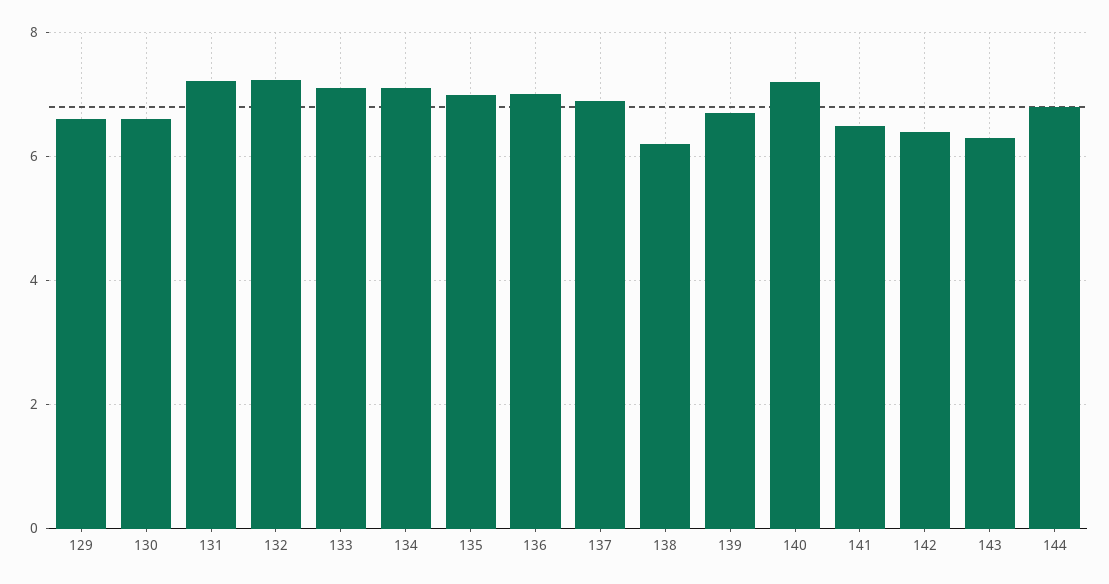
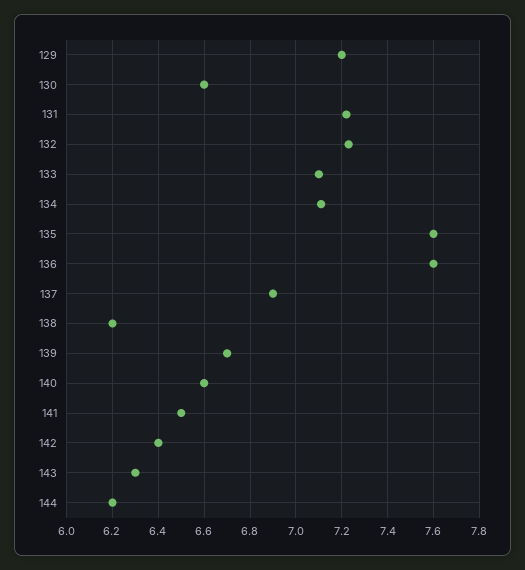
  {
-   "129": 6.6,
+   "129": 7.2,
    "130": 6.6,
    "131": 7.2,
    "132": 7.25,
    "133": 7.1,
    "134": 7.1,
-   "135": 7,
+   "135": 7.6,
-   "136": 7,
+   "136": 7.6,
    "137": 6.9,
    "138": 6.2,
    "139": 6.7,
-   "140": 7.2,
+   "140": 6.6,
    "141": 6.5,
    "142": 6.4,
    "143": 6.3,
-   "144": 6.8
+   "144": 6.2
  }

